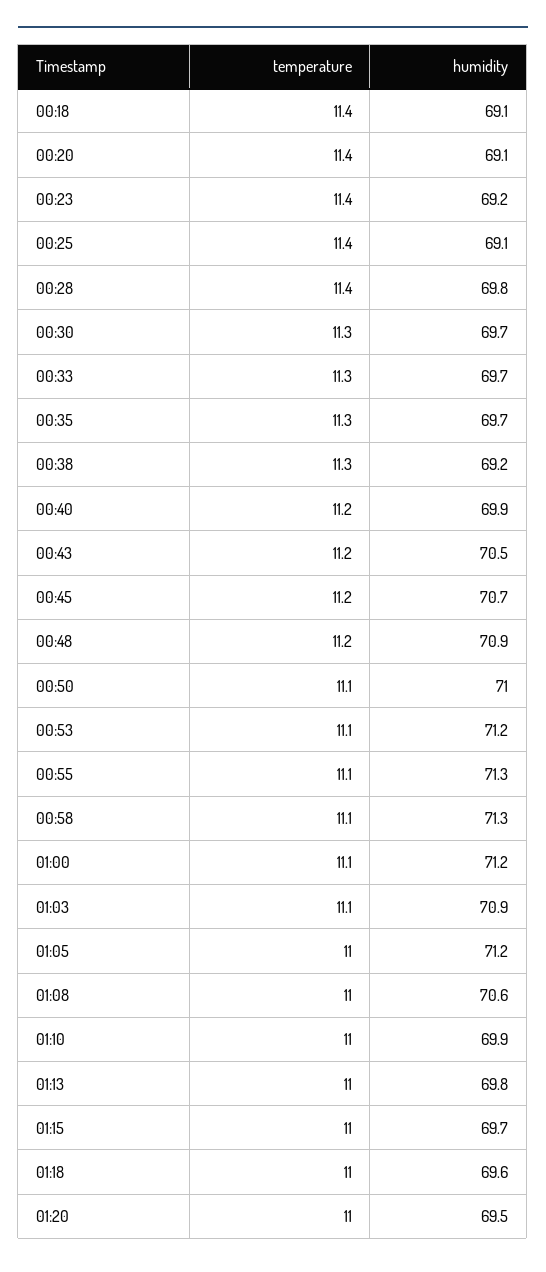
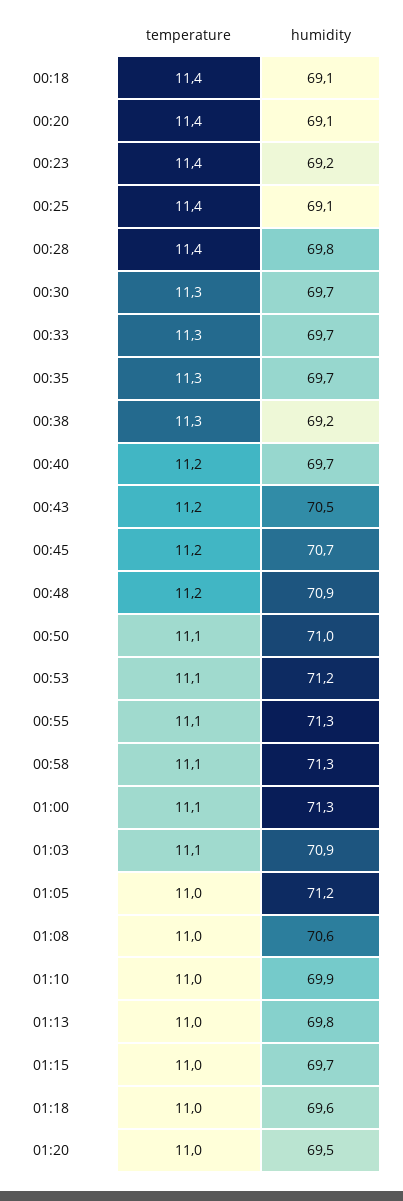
  {
    "temperature": {
      "00:18": 11.4,
      "00:20": 11.4,
      "00:23": 11.4,
      "00:25": 11.4,
      "00:28": 11.4,
      "00:30": 11.3,
      "00:33": 11.3,
      "00:35": 11.3,
      "00:38": 11.3,
      "00:40": 11.2,
      "00:43": 11.2,
      "00:45": 11.2,
      "00:48": 11.2,
      "00:50": 11.1,
      "00:53": 11.1,
      "00:55": 11.1,
      "00:58": 11.1,
      "01:00": 11.1,
      "01:03": 11.1,
      "01:05": 11,
      "01:08": 11,
      "01:10": 11,
      "01:13": 11,
      "01:15": 11,
      "01:18": 11,
      "01:20": 11
    },
    "humidity": {
      "00:18": 69.1,
      "00:20": 69.1,
      "00:23": 69.2,
      "00:25": 69.1,
      "00:28": 69.8,
      "00:30": 69.7,
      "00:33": 69.7,
      "00:35": 69.7,
      "00:38": 69.2,
-     "00:40": 69.9,
+     "00:40": 69.7,
      "00:43": 70.5,
      "00:45": 70.7,
      "00:48": 70.9,
      "00:50": 71,
      "00:53": 71.2,
      "00:55": 71.3,
      "00:58": 71.3,
-     "01:00": 71.2,
+     "01:00": 71.3,
      "01:03": 70.9,
      "01:05": 71.2,
      "01:08": 70.6,
      "01:10": 69.9,
      "01:13": 69.8,
      "01:15": 69.7,
      "01:18": 69.6,
      "01:20": 69.5
    }
  }

